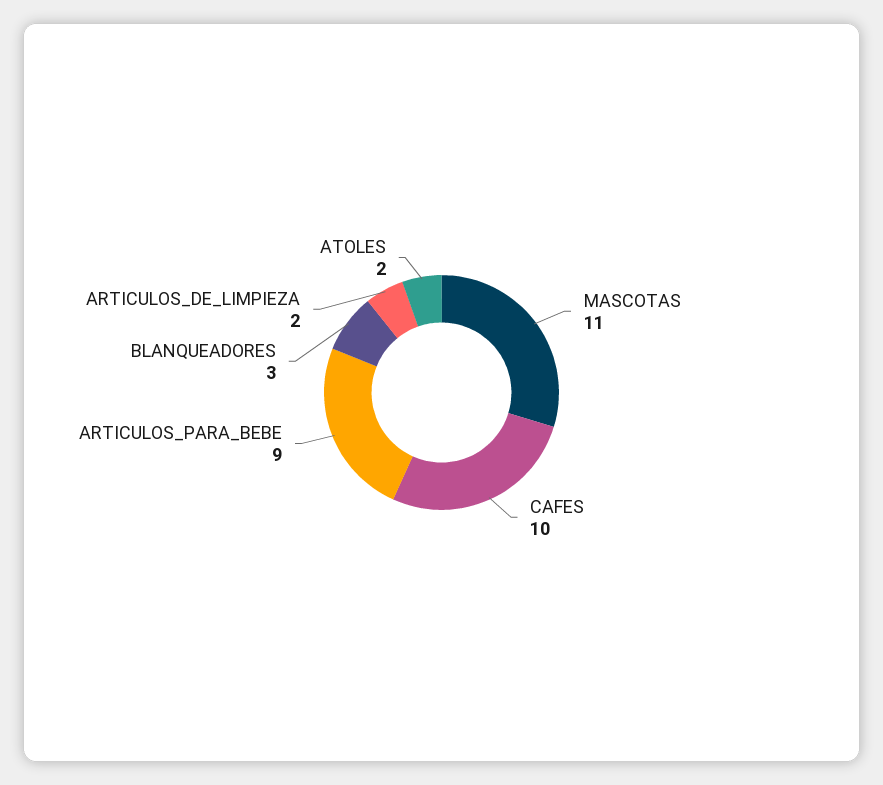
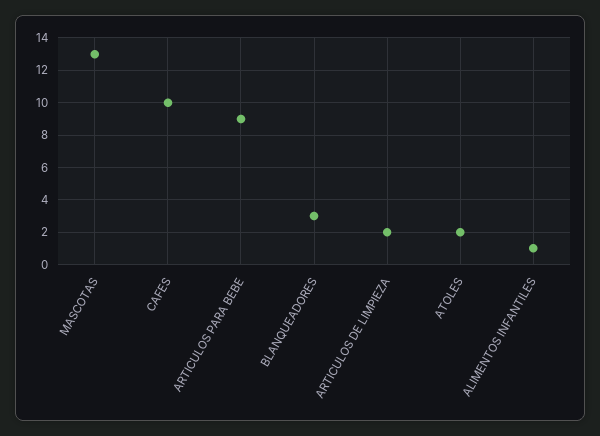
  {
-   "MASCOTAS": 11,
+   "MASCOTAS": 13,
    "CAFES": 10,
    "ARTICULOS_PARA_BEBE": 9,
    "BLANQUEADORES": 3,
    "ARTICULOS_DE_LIMPIEZA": 2,
-   "ATOLES": 2
+   "ATOLES": 2,
+   "ALIMENTOS INFANTILES": 1
  }

